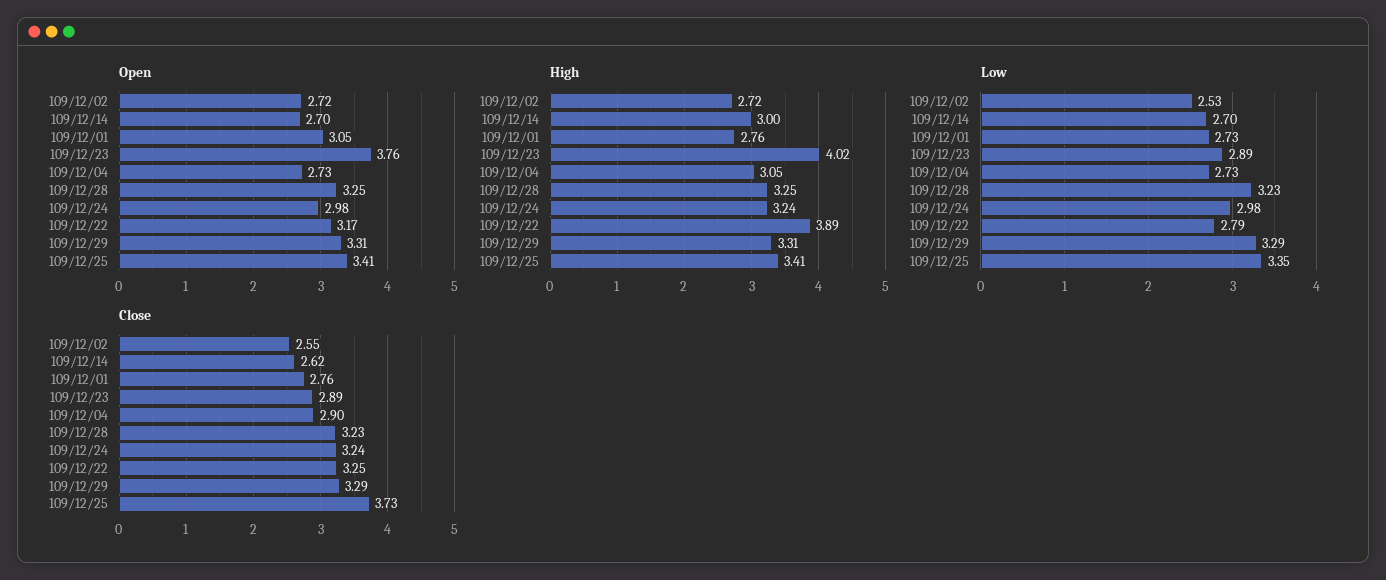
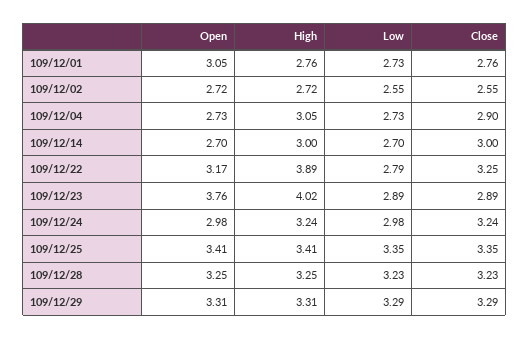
  {
    "Open": {
      "109/12/02": 2.72,
      "109/12/14": 2.7,
      "109/12/01": 3.05,
      "109/12/23": 3.76,
      "109/12/04": 2.73,
      "109/12/28": 3.25,
      "109/12/24": 2.98,
      "109/12/22": 3.17,
      "109/12/29": 3.31,
      "109/12/25": 3.41
    },
    "High": {
      "109/12/02": 2.72,
      "109/12/14": 3,
      "109/12/01": 2.76,
      "109/12/23": 4.02,
      "109/12/04": 3.05,
      "109/12/28": 3.25,
      "109/12/24": 3.24,
      "109/12/22": 3.89,
      "109/12/29": 3.31,
      "109/12/25": 3.41
    },
    "Low": {
-     "109/12/02": 2.53,
+     "109/12/02": 2.55,
      "109/12/14": 2.7,
      "109/12/01": 2.73,
      "109/12/23": 2.89,
      "109/12/04": 2.73,
      "109/12/28": 3.23,
      "109/12/24": 2.98,
      "109/12/22": 2.79,
      "109/12/29": 3.29,
      "109/12/25": 3.35
    },
    "Close": {
      "109/12/02": 2.55,
-     "109/12/14": 2.62,
+     "109/12/14": 3,
      "109/12/01": 2.76,
      "109/12/23": 2.89,
      "109/12/04": 2.9,
      "109/12/28": 3.23,
      "109/12/24": 3.24,
      "109/12/22": 3.25,
      "109/12/29": 3.29,
-     "109/12/25": 3.73
+     "109/12/25": 3.35
    }
  }

